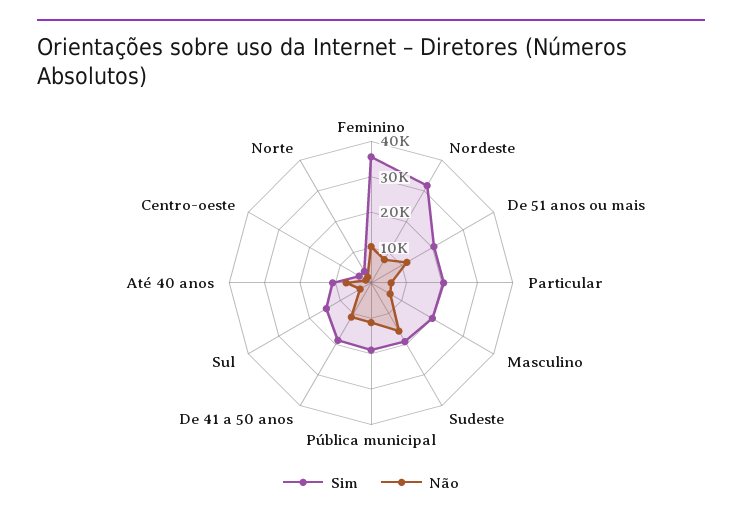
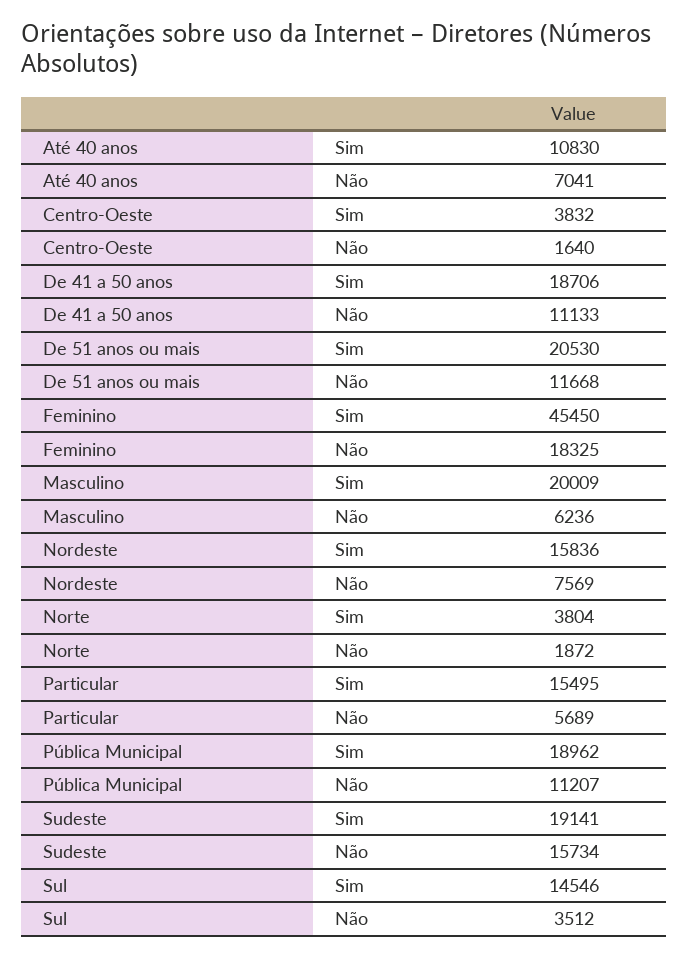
  {
    "Sim": {
-     "Feminino": 35000,
+     "Feminino": 45450,
-     "Nordeste": 32500,
+     "Nordeste": 15836,
      "De 51 anos ou mais": 20530,
-     "Particular": 20000,
+     "Particular": 15495,
      "Masculino": 20009,
      "Sudeste": 19141,
      "Pública municipal": 18962,
      "De 41 a 50 anos": 18706,
      "Sul": 14546,
      "Até 40 anos": 10830,
      "Centro-oeste": 3832,
      "Norte": 3804
    },
    "Não": {
-     "Feminino": 10000,
+     "Feminino": 18325,
      "Nordeste": 7569,
      "De 51 anos ou mais": 11668,
      "Particular": 5689,
      "Masculino": 6236,
      "Sudeste": 15734,
      "Pública municipal": 11207,
      "De 41 a 50 anos": 11133,
      "Sul": 3512,
      "Até 40 anos": 7041,
      "Centro-oeste": 1640,
      "Norte": 1872
    }
  }

